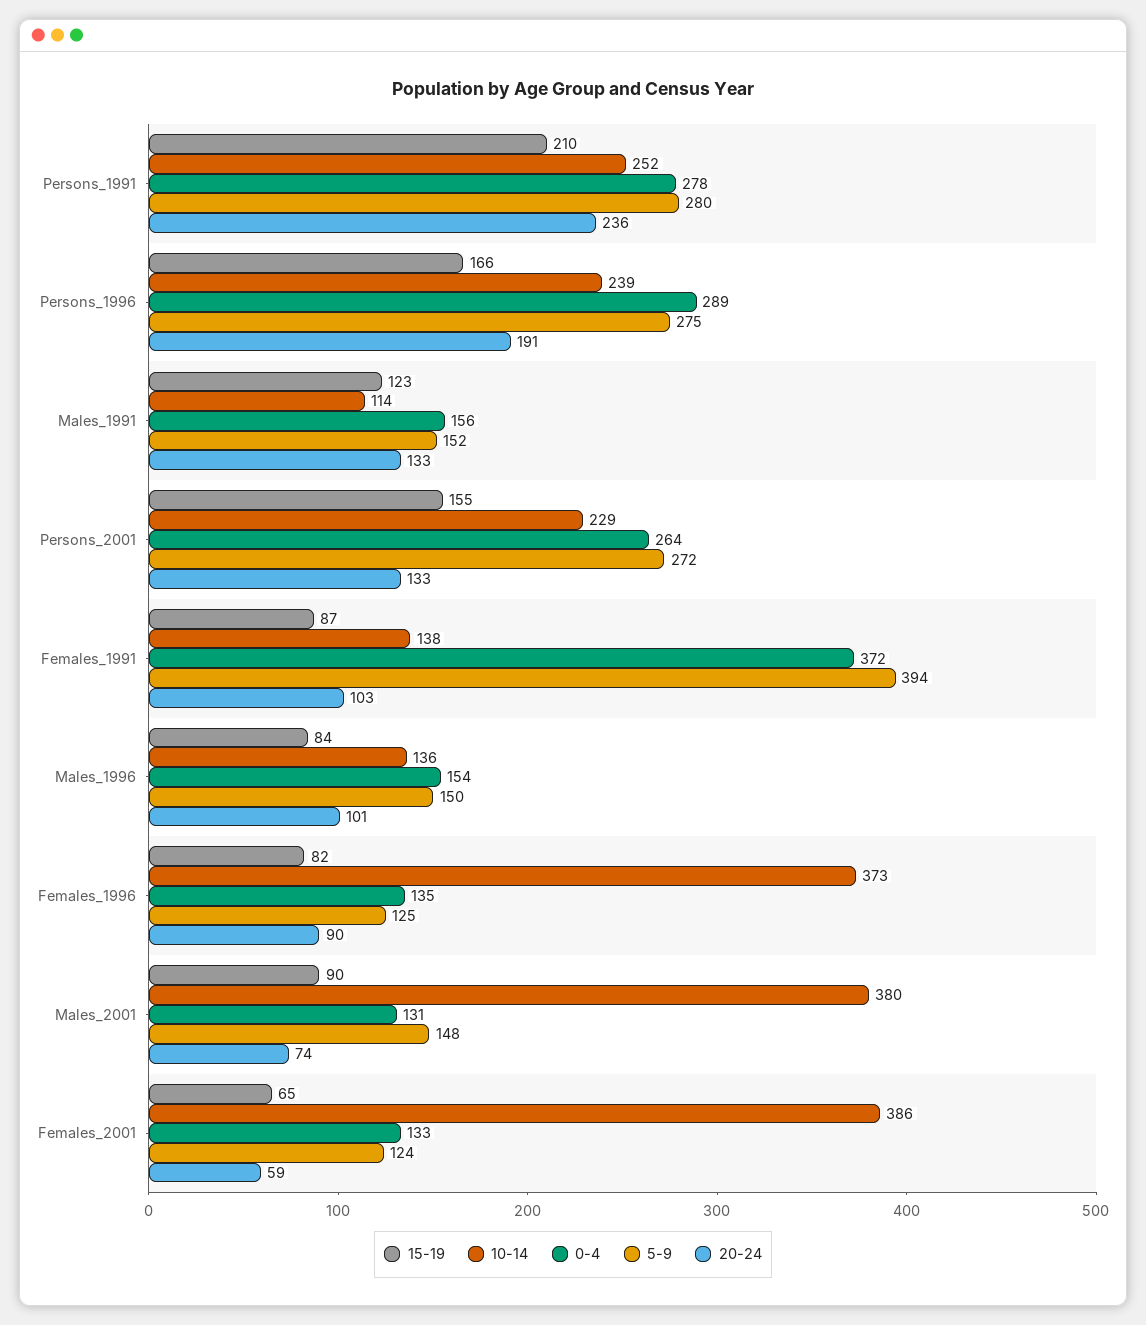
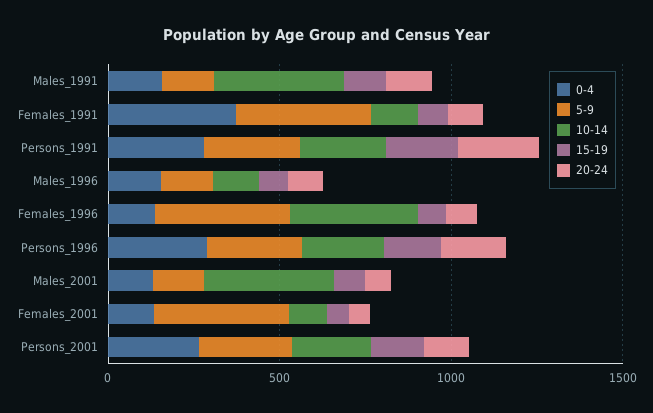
  {
    "15-19": {
      "Persons_1991": 210,
      "Persons_1996": 166,
      "Males_1991": 123,
      "Persons_2001": 155,
      "Females_1991": 87,
      "Males_1996": 84,
      "Females_1996": 82,
      "Males_2001": 90,
      "Females_2001": 65
    },
    "10-14": {
      "Persons_1991": 252,
      "Persons_1996": 239,
-     "Males_1991": 114,
+     "Males_1991": 400,
      "Persons_2001": 229,
      "Females_1991": 138,
      "Males_1996": 136,
      "Females_1996": 373,
      "Males_2001": 380,
-     "Females_2001": 386
+     "Females_2001": 100
    },
    "0-4": {
      "Persons_1991": 278,
      "Persons_1996": 289,
      "Males_1991": 156,
      "Persons_2001": 264,
      "Females_1991": 372,
      "Males_1996": 154,
      "Females_1996": 135,
      "Males_2001": 131,
      "Females_2001": 133
    },
    "5-9": {
      "Persons_1991": 280,
      "Persons_1996": 275,
      "Males_1991": 152,
      "Persons_2001": 272,
      "Females_1991": 394,
      "Males_1996": 150,
-     "Females_1996": 125,
+     "Females_1996": 400,
      "Males_2001": 148,
-     "Females_2001": 124
+     "Females_2001": 400
    },
    "20-24": {
      "Persons_1991": 236,
      "Persons_1996": 191,
      "Males_1991": 133,
      "Persons_2001": 133,
      "Females_1991": 103,
      "Males_1996": 101,
      "Females_1996": 90,
      "Males_2001": 74,
      "Females_2001": 59
    }
  }

